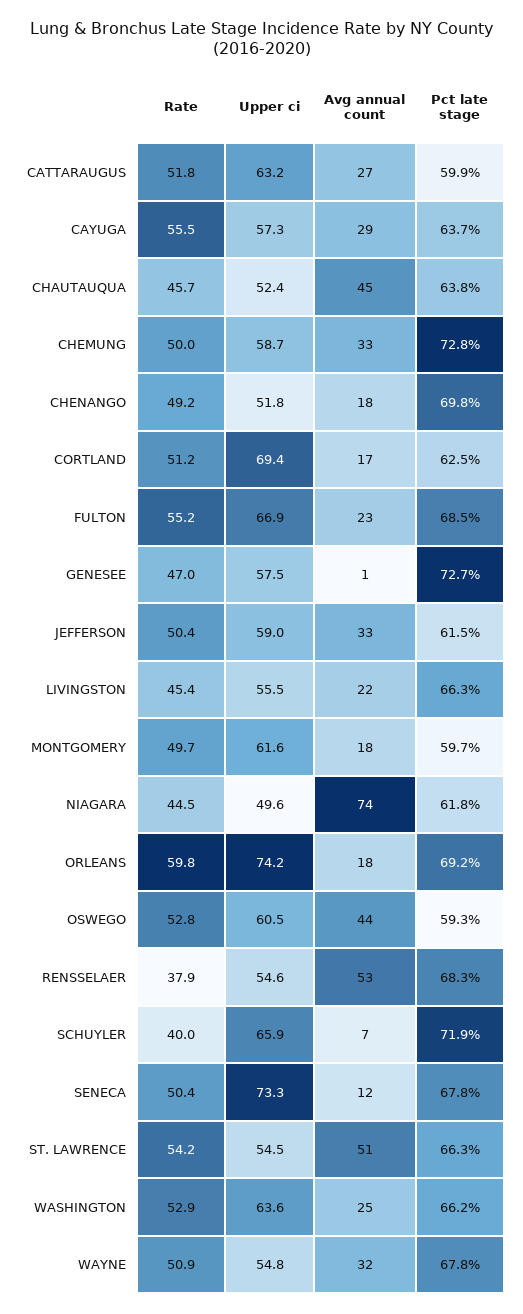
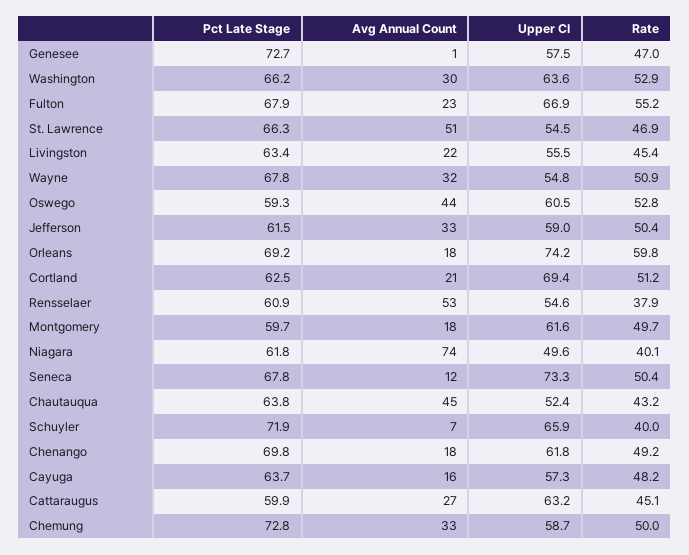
  {
    "Rate": {
-     "CATTARAUGUS": 51.8,
+     "CATTARAUGUS": 45.1,
-     "CAYUGA": 55.5,
+     "CAYUGA": 48.2,
-     "CHAUTAUQUA": 45.7,
+     "CHAUTAUQUA": 43.2,
      "CHEMUNG": 50,
      "CHENANGO": 49.2,
      "CORTLAND": 51.2,
      "FULTON": 55.2,
      "GENESEE": 47,
      "JEFFERSON": 50.4,
      "LIVINGSTON": 45.4,
      "MONTGOMERY": 49.7,
-     "NIAGARA": 44.5,
+     "NIAGARA": 40.1,
      "ORLEANS": 59.8,
      "OSWEGO": 52.8,
      "RENSSELAER": 37.9,
      "SCHUYLER": 40,
      "SENECA": 50.4,
-     "ST. LAWRENCE": 54.2,
+     "ST. LAWRENCE": 46.9,
      "WASHINGTON": 52.9,
      "WAYNE": 50.9
    },
    "Upper ci": {
      "CATTARAUGUS": 63.2,
      "CAYUGA": 57.3,
      "CHAUTAUQUA": 52.4,
      "CHEMUNG": 58.7,
-     "CHENANGO": 51.8,
+     "CHENANGO": 61.8,
      "CORTLAND": 69.4,
      "FULTON": 66.9,
      "GENESEE": 57.5,
      "JEFFERSON": 59,
      "LIVINGSTON": 55.5,
      "MONTGOMERY": 61.6,
      "NIAGARA": 49.6,
      "ORLEANS": 74.2,
      "OSWEGO": 60.5,
      "RENSSELAER": 54.6,
      "SCHUYLER": 65.9,
      "SENECA": 73.3,
      "ST. LAWRENCE": 54.5,
      "WASHINGTON": 63.6,
      "WAYNE": 54.8
    },
    "Avg annual count": {
      "CATTARAUGUS": 27,
-     "CAYUGA": 29,
+     "CAYUGA": 16,
      "CHAUTAUQUA": 45,
      "CHEMUNG": 33,
      "CHENANGO": 18,
-     "CORTLAND": 17,
+     "CORTLAND": 21,
      "FULTON": 23,
      "GENESEE": 1,
      "JEFFERSON": 33,
      "LIVINGSTON": 22,
      "MONTGOMERY": 18,
      "NIAGARA": 74,
      "ORLEANS": 18,
      "OSWEGO": 44,
      "RENSSELAER": 53,
      "SCHUYLER": 7,
      "SENECA": 12,
      "ST. LAWRENCE": 51,
-     "WASHINGTON": 25,
+     "WASHINGTON": 30,
      "WAYNE": 32
    },
    "Pct late stage": {
      "CATTARAUGUS": 59.9,
      "CAYUGA": 63.7,
      "CHAUTAUQUA": 63.8,
      "CHEMUNG": 72.8,
      "CHENANGO": 69.8,
      "CORTLAND": 62.5,
-     "FULTON": 68.5,
+     "FULTON": 67.9,
      "GENESEE": 72.7,
      "JEFFERSON": 61.5,
-     "LIVINGSTON": 66.3,
+     "LIVINGSTON": 63.4,
      "MONTGOMERY": 59.7,
      "NIAGARA": 61.8,
      "ORLEANS": 69.2,
      "OSWEGO": 59.3,
-     "RENSSELAER": 68.3,
+     "RENSSELAER": 60.9,
      "SCHUYLER": 71.9,
      "SENECA": 67.8,
      "ST. LAWRENCE": 66.3,
      "WASHINGTON": 66.2,
      "WAYNE": 67.8
    }
  }

